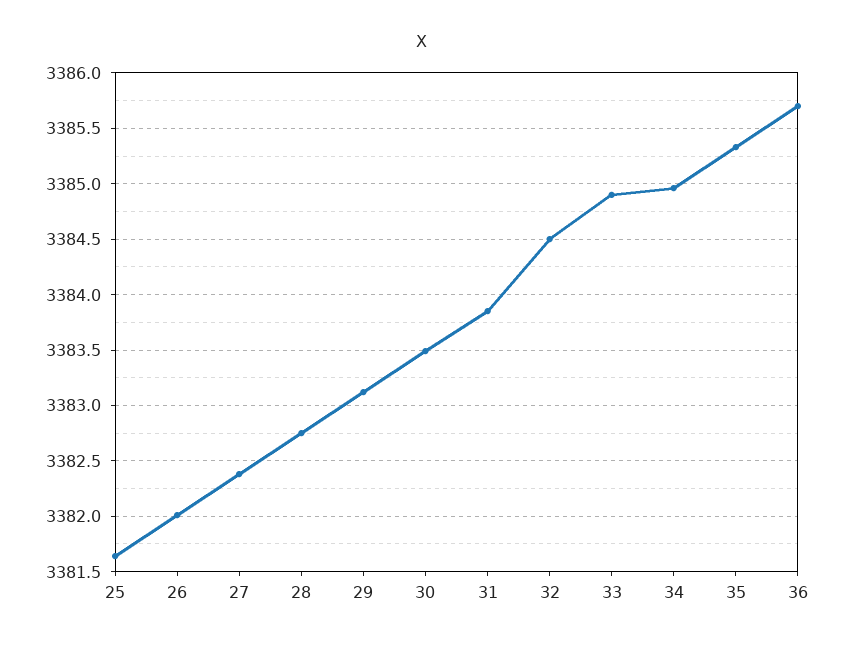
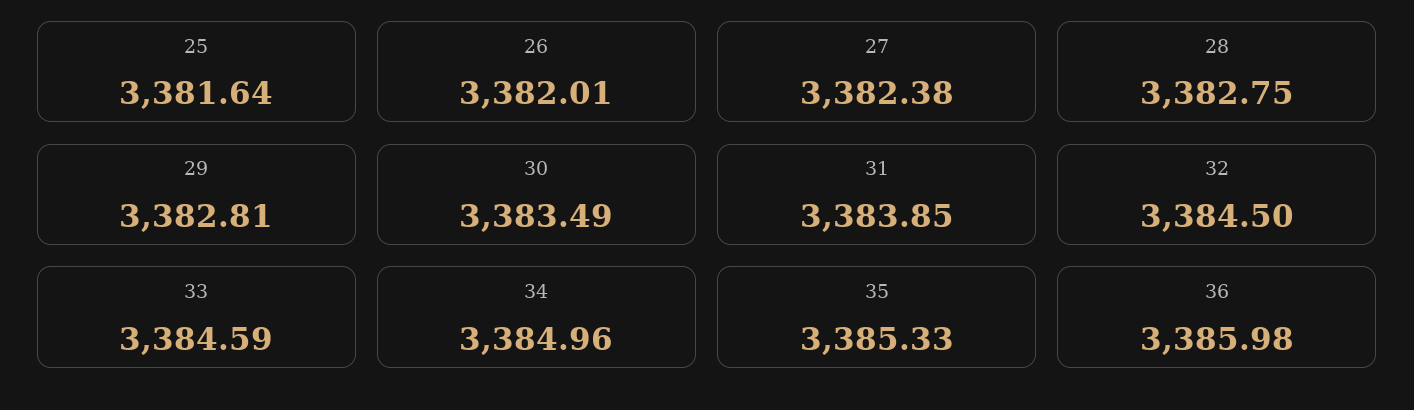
  {
    "25": 3381.64,
    "26": 3382.01,
    "27": 3382.38,
    "28": 3382.75,
-   "29": 3383.1,
+   "29": 3382.81,
    "30": 3383.49,
    "31": 3383.85,
    "32": 3384.5,
-   "33": 3384.9,
+   "33": 3384.59,
    "34": 3384.96,
    "35": 3385.33,
-   "36": 3385.7
+   "36": 3385.98
  }

